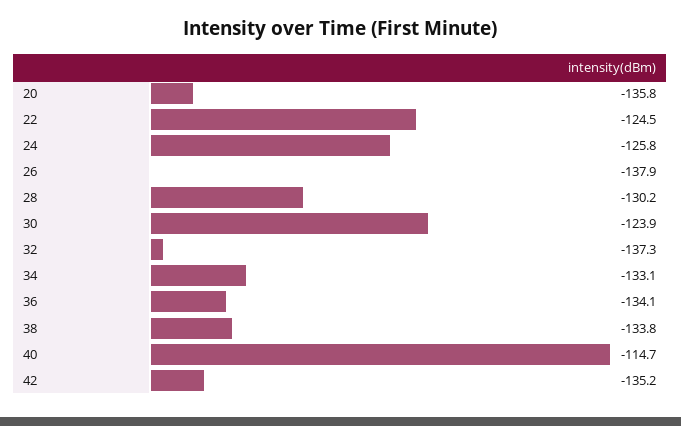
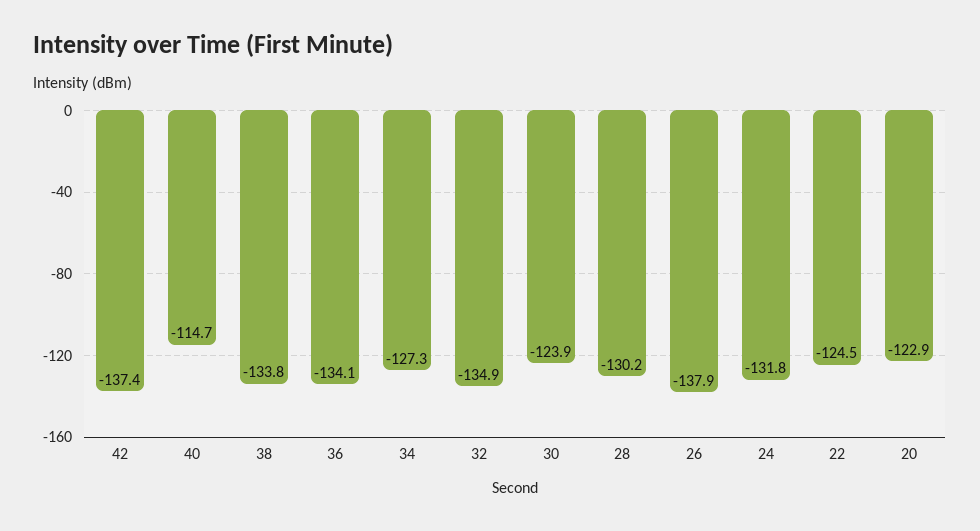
  {
-   "20": -135.8,
+   "20": -122.9,
    "22": -124.5,
-   "24": -125.8,
+   "24": -131.8,
    "26": -137.9,
    "28": -130.2,
    "30": -123.9,
-   "32": -137.3,
+   "32": -134.9,
-   "34": -133.1,
+   "34": -127.3,
    "36": -134.1,
    "38": -133.8,
    "40": -114.7,
-   "42": -135.2
+   "42": -137.4
  }

